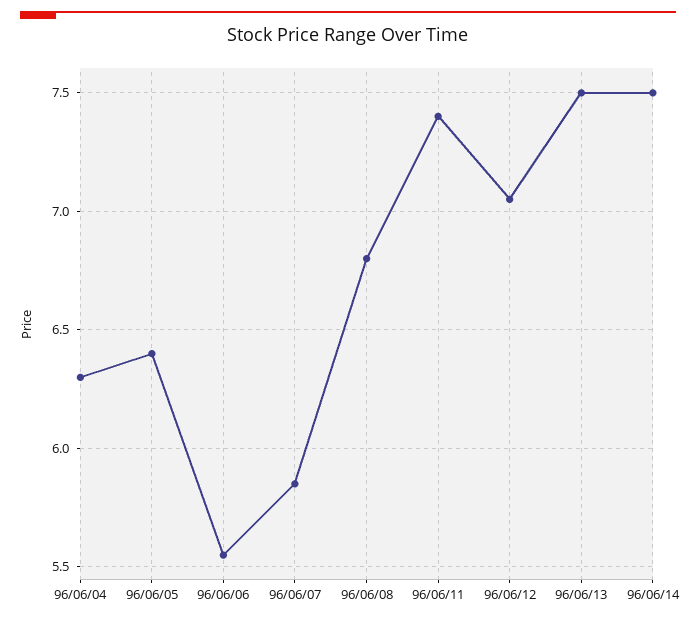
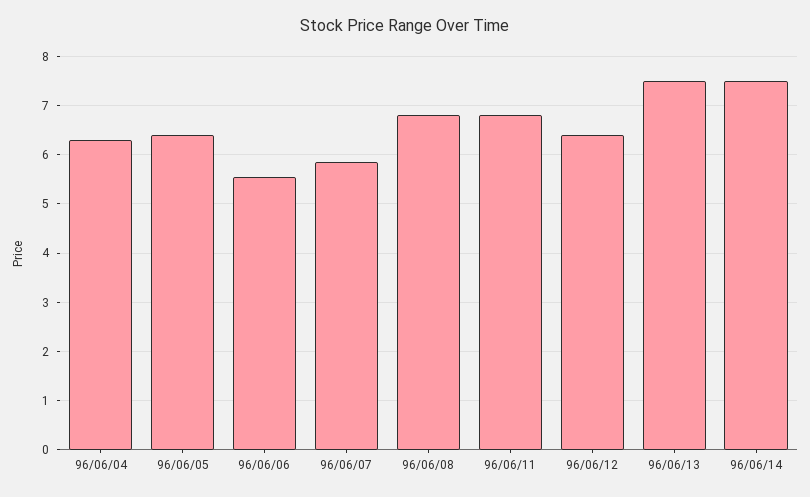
  {
    "96/06/04": 6.3,
    "96/06/05": 6.4,
    "96/06/06": 5.55,
    "96/06/07": 5.85,
    "96/06/08": 6.8,
-   "96/06/11": 7.4,
+   "96/06/11": 6.8,
-   "96/06/12": 7.05,
+   "96/06/12": 6.4,
    "96/06/13": 7.5,
    "96/06/14": 7.5
  }

